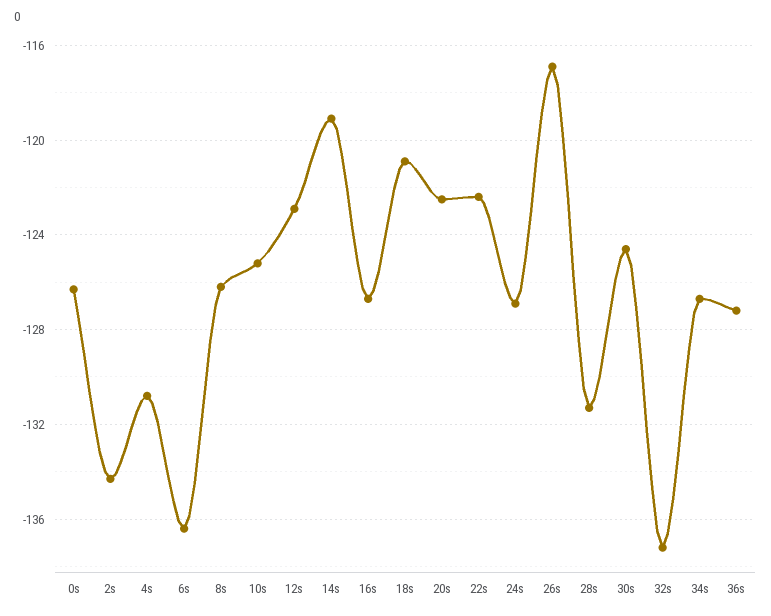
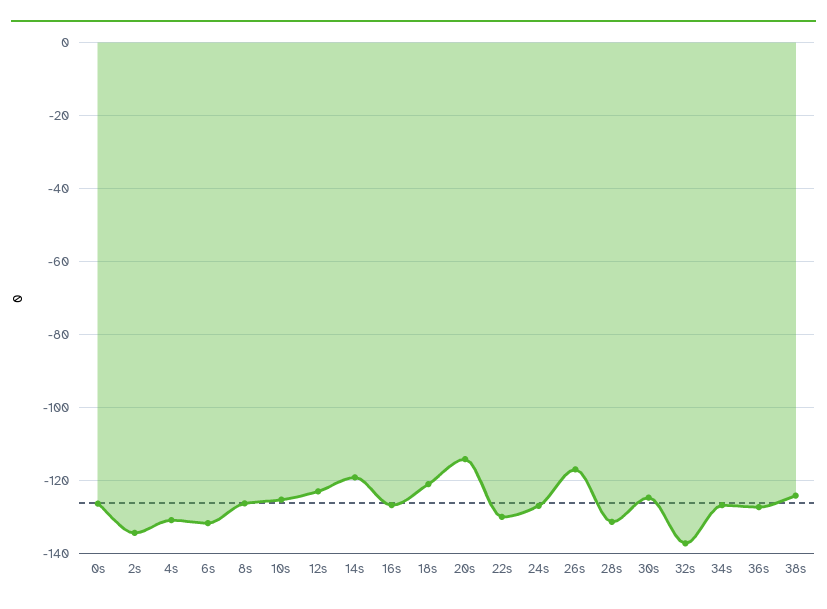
  {
    "0s": -126.5,
    "2s": -134.5,
    "4s": -131,
-   "6s": -136.5,
+   "6s": -132,
    "8s": -126,
    "10s": -125,
    "12s": -123,
    "14s": -119,
    "16s": -126.5,
    "18s": -121,
-   "20s": -122.5,
+   "20s": -114,
-   "22s": -122.5,
+   "22s": -130,
    "24s": -127,
    "26s": -117,
    "28s": -131.5,
    "30s": -124.5,
    "32s": -137,
    "34s": -126.5,
-   "36s": -127
+   "36s": -127,
+   "38s": -124
  }

